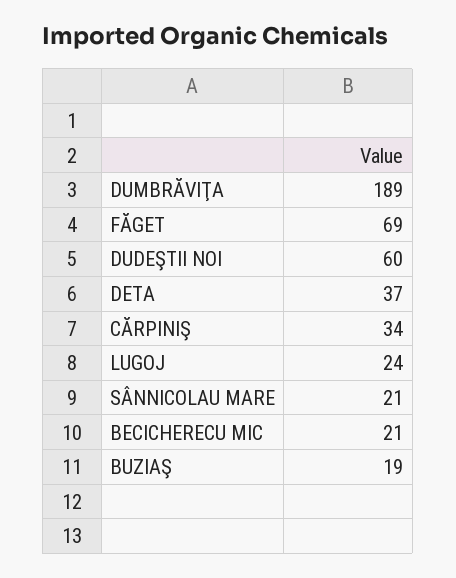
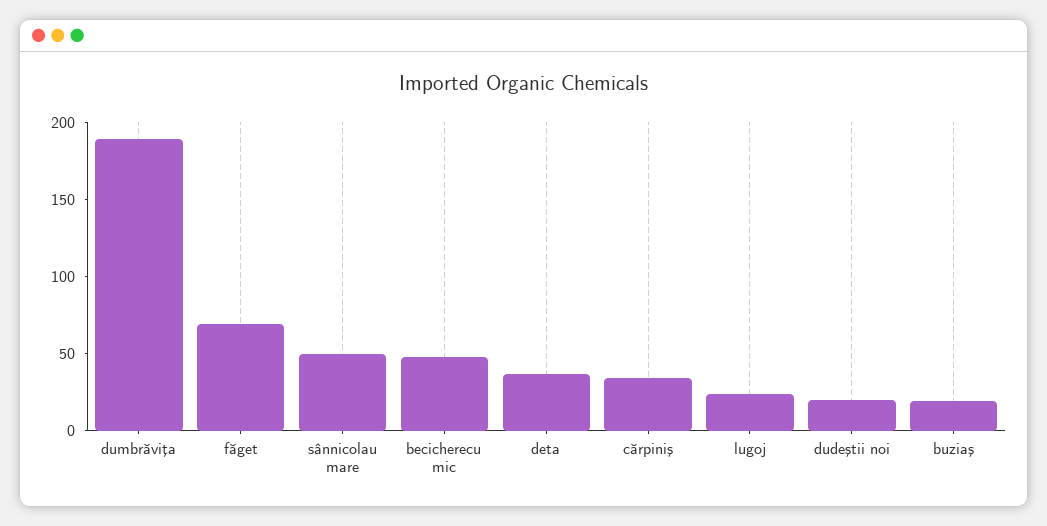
  {
    "DUMBRĂVIŢA": 189,
    "FĂGET": 69,
-   "DUDEŞTII NOI": 60,
+   "DUDEŞTII NOI": 20,
    "DETA": 37,
    "CĂRPINIŞ": 34,
    "LUGOJ": 24,
-   "SÂNNICOLAU MARE": 21,
+   "SÂNNICOLAU MARE": 50,
-   "BECICHERECU MIC": 21,
+   "BECICHERECU MIC": 50,
    "BUZIAŞ": 19
  }

